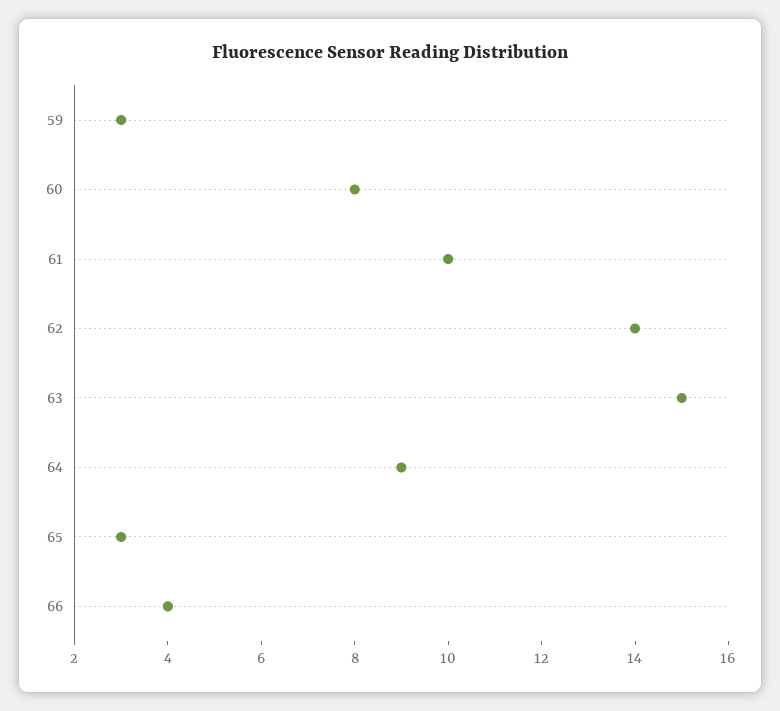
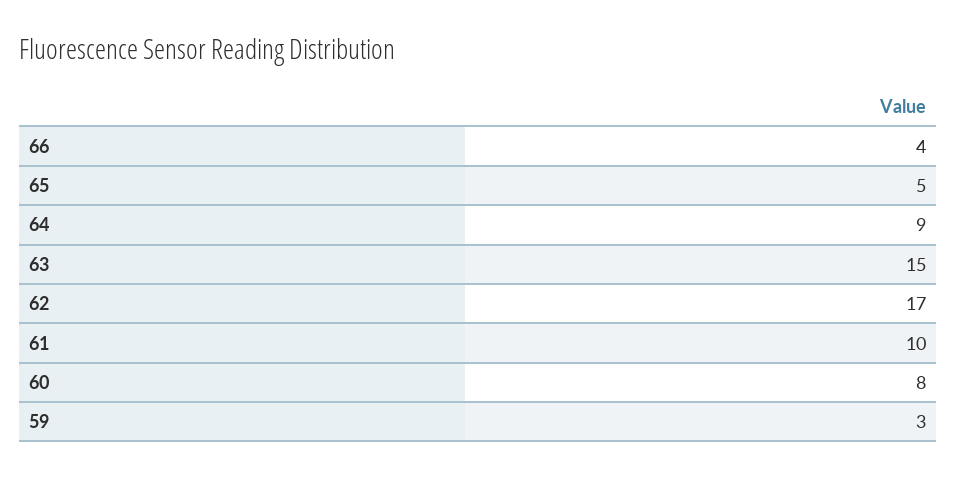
  {
    "59": 3,
    "60": 8,
    "61": 10,
-   "62": 14,
+   "62": 17,
    "63": 15,
    "64": 9,
-   "65": 3,
+   "65": 5,
    "66": 4
  }

